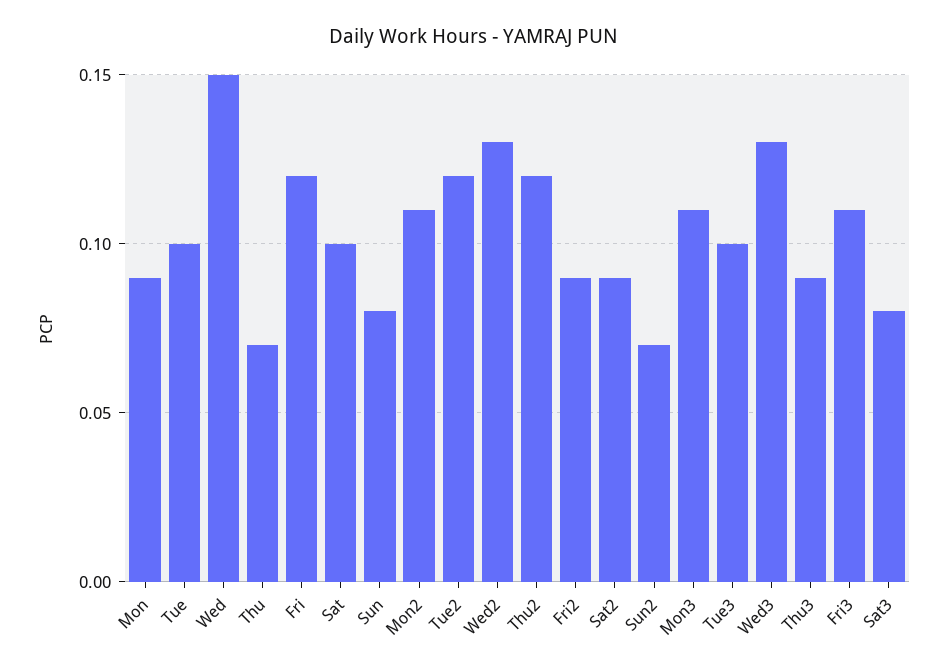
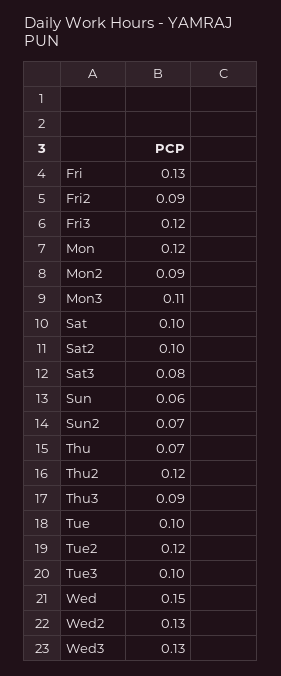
  {
-   "Mon": 0.09,
+   "Mon": 0.12,
    "Tue": 0.1,
    "Wed": 0.15,
    "Thu": 0.07,
-   "Fri": 0.12,
+   "Fri": 0.13,
    "Sat": 0.1,
-   "Sun": 0.08,
+   "Sun": 0.06,
-   "Mon2": 0.11,
+   "Mon2": 0.09,
    "Tue2": 0.12,
    "Wed2": 0.13,
    "Thu2": 0.12,
    "Fri2": 0.09,
-   "Sat2": 0.09,
+   "Sat2": 0.1,
    "Sun2": 0.07,
    "Mon3": 0.11,
    "Tue3": 0.1,
    "Wed3": 0.13,
    "Thu3": 0.09,
-   "Fri3": 0.11,
+   "Fri3": 0.12,
    "Sat3": 0.08
  }

